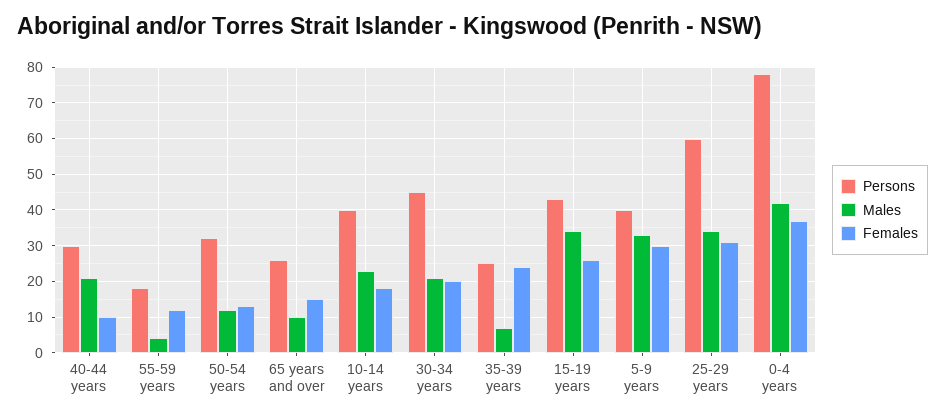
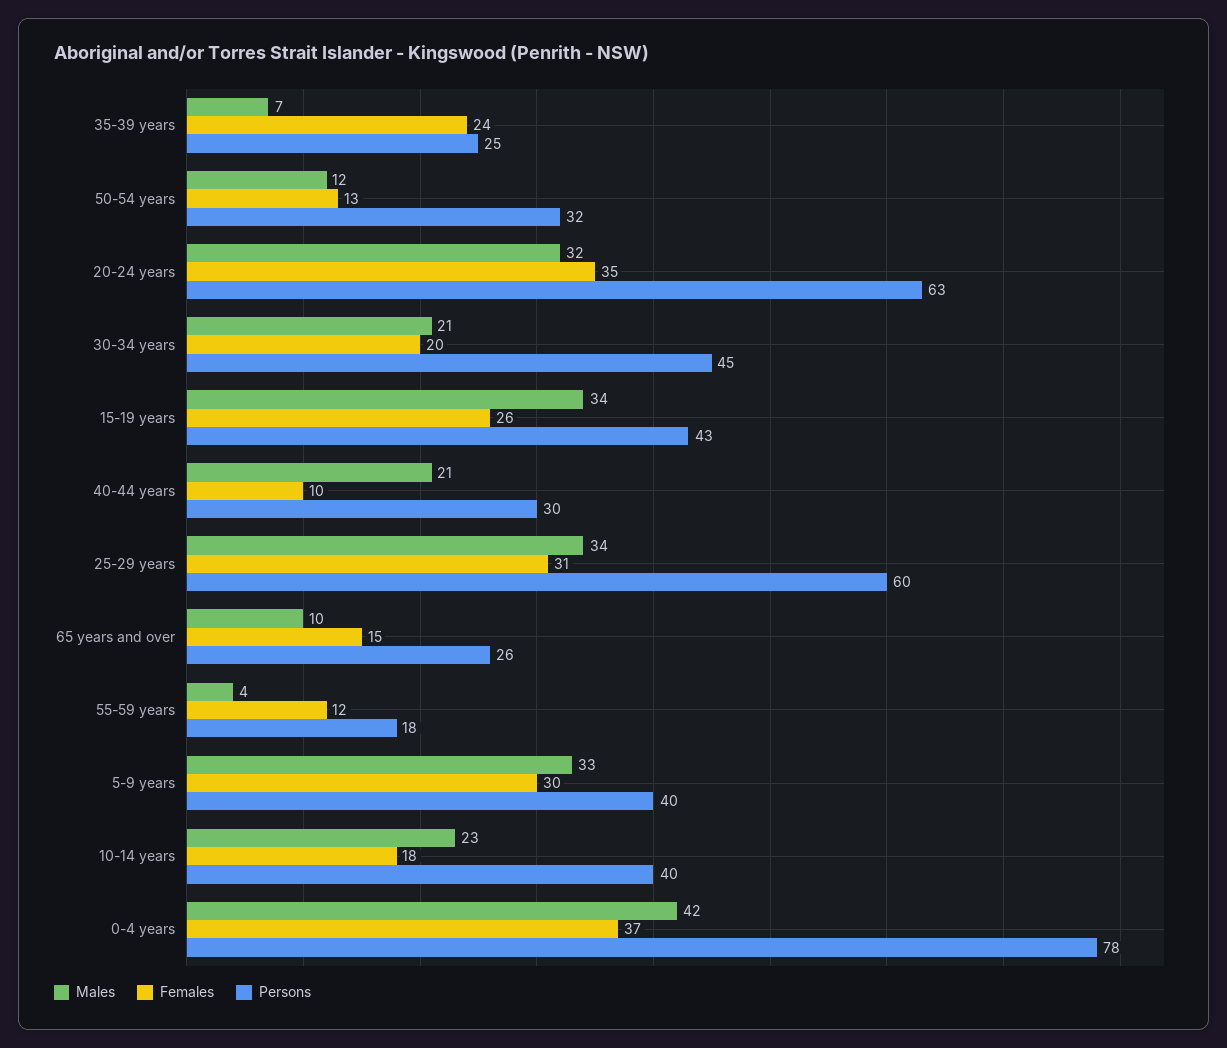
  {
    "Persons": {
      "40-44 years": 30,
      "55-59 years": 18,
      "50-54 years": 32,
      "65 years and over": 26,
      "10-14 years": 40,
      "30-34 years": 45,
      "35-39 years": 25,
      "15-19 years": 43,
      "5-9 years": 40,
      "25-29 years": 60,
-     "0-4 years": 78
+     "0-4 years": 78,
+     "20-24 years": 63
    },
    "Males": {
      "40-44 years": 21,
      "55-59 years": 4,
      "50-54 years": 12,
      "65 years and over": 10,
      "10-14 years": 23,
      "30-34 years": 21,
      "35-39 years": 7,
      "15-19 years": 34,
      "5-9 years": 33,
      "25-29 years": 34,
-     "0-4 years": 42
+     "0-4 years": 42,
+     "20-24 years": 32
    },
    "Females": {
      "40-44 years": 10,
      "55-59 years": 12,
      "50-54 years": 13,
      "65 years and over": 15,
      "10-14 years": 18,
      "30-34 years": 20,
      "35-39 years": 24,
      "15-19 years": 26,
      "5-9 years": 30,
      "25-29 years": 31,
-     "0-4 years": 37
+     "0-4 years": 37,
+     "20-24 years": 35
    }
  }

